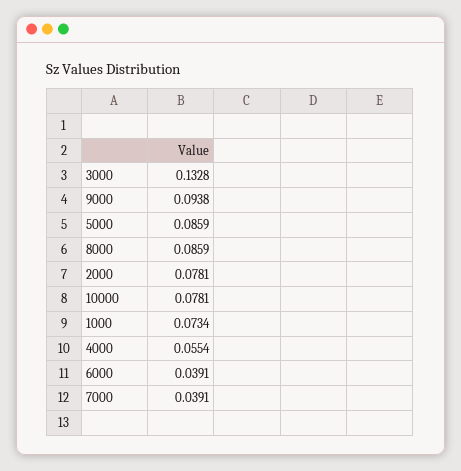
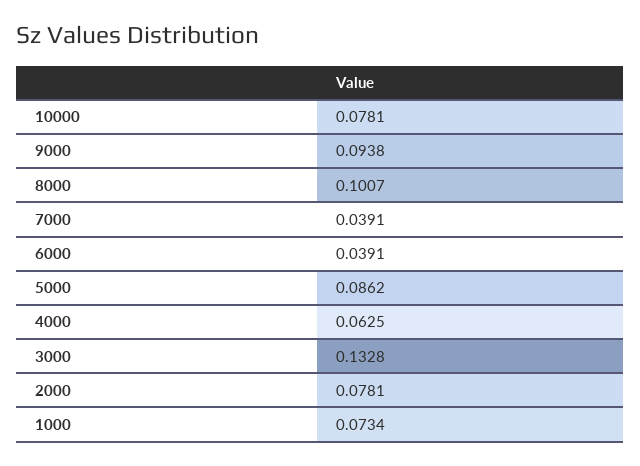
  {
    "3000": 0.1328,
    "9000": 0.0938,
-   "5000": 0.0859,
+   "5000": 0.0862,
-   "8000": 0.0859,
+   "8000": 0.1007,
    "2000": 0.0781,
    "10000": 0.0781,
    "1000": 0.0734,
-   "4000": 0.0554,
+   "4000": 0.0625,
    "6000": 0.0391,
    "7000": 0.0391
  }

